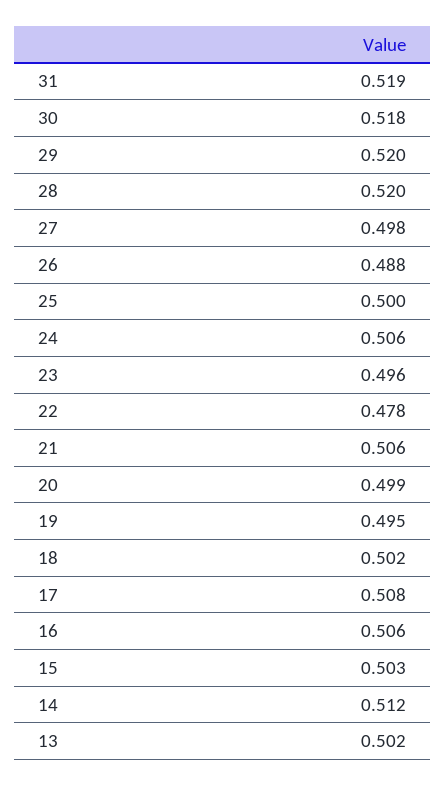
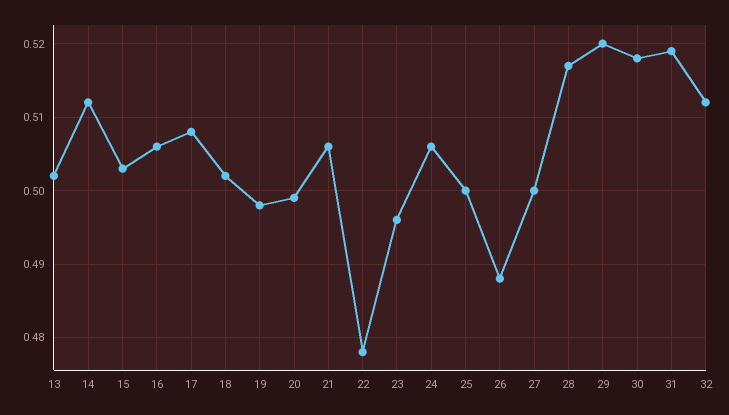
  {
    "31": 0.519,
    "30": 0.518,
    "29": 0.52,
-   "28": 0.52,
+   "28": 0.517,
-   "27": 0.498,
+   "27": 0.5,
    "26": 0.488,
    "25": 0.5,
    "24": 0.506,
    "23": 0.496,
    "22": 0.478,
    "21": 0.506,
    "20": 0.499,
-   "19": 0.495,
+   "19": 0.498,
    "18": 0.502,
    "17": 0.508,
    "16": 0.506,
    "15": 0.503,
    "14": 0.512,
-   "13": 0.502
+   "13": 0.502,
+   "32": 0.512
  }

